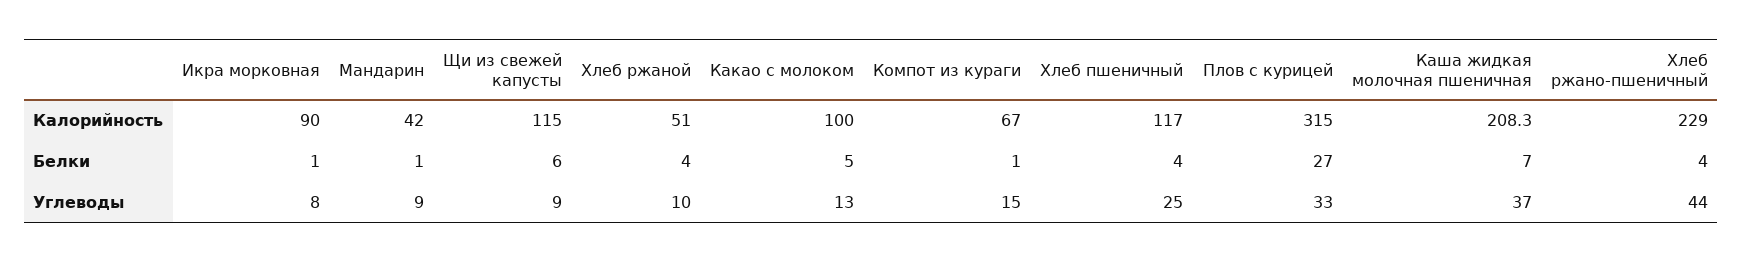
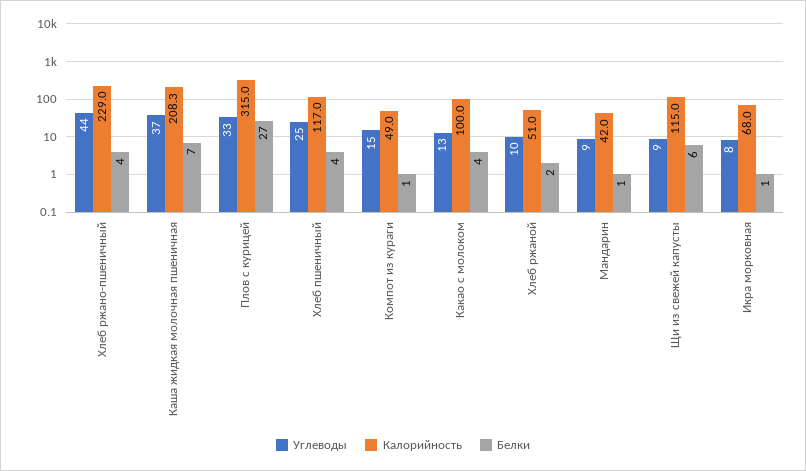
  {
    "Калорийность": {
-     "Икра морковная": 90,
+     "Икра морковная": 68,
      "Мандарин": 42,
      "Щи из свежей капусты": 115,
      "Хлеб ржаной": 51,
      "Какао с молоком": 100,
-     "Компот из кураги": 67,
+     "Компот из кураги": 49,
      "Хлеб пшеничный": 117,
      "Плов с курицей": 315,
      "Каша жидкая молочная пшеничная": 208.3,
      "Хлеб ржано-пшеничный": 229
    },
    "Белки": {
      "Икра морковная": 1,
      "Мандарин": 1,
      "Щи из свежей капусты": 6,
-     "Хлеб ржаной": 4,
+     "Хлеб ржаной": 2,
-     "Какао с молоком": 5,
+     "Какао с молоком": 4,
      "Компот из кураги": 1,
      "Хлеб пшеничный": 4,
      "Плов с курицей": 27,
      "Каша жидкая молочная пшеничная": 7,
      "Хлеб ржано-пшеничный": 4
    },
    "Углеводы": {
      "Икра морковная": 8,
      "Мандарин": 9,
      "Щи из свежей капусты": 9,
      "Хлеб ржаной": 10,
      "Какао с молоком": 13,
      "Компот из кураги": 15,
      "Хлеб пшеничный": 25,
      "Плов с курицей": 33,
      "Каша жидкая молочная пшеничная": 37,
      "Хлеб ржано-пшеничный": 44
    }
  }

